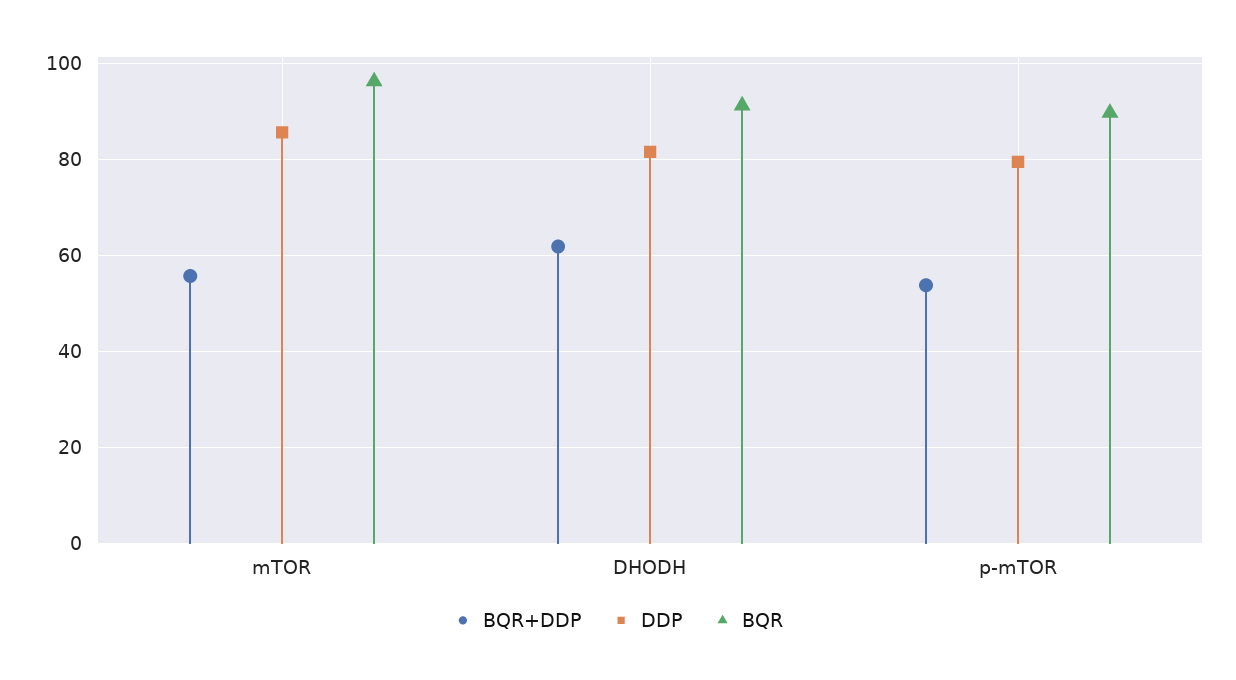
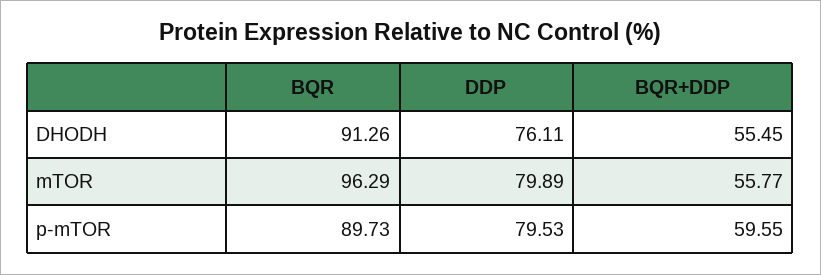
  {
    "BQR+DDP": {
      "mTOR": 55.77,
-     "DHODH": 62,
+     "DHODH": 55.45,
-     "p-mTOR": 54
+     "p-mTOR": 59.55
    },
    "DDP": {
-     "mTOR": 86,
+     "mTOR": 79.89,
-     "DHODH": 82,
+     "DHODH": 76.11,
      "p-mTOR": 79.53
    },
    "BQR": {
      "mTOR": 96.29,
      "DHODH": 91.26,
      "p-mTOR": 89.73
    }
  }

